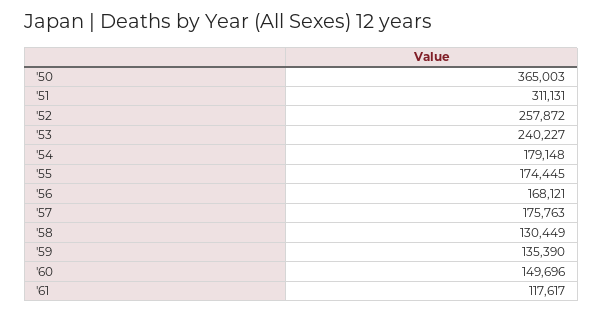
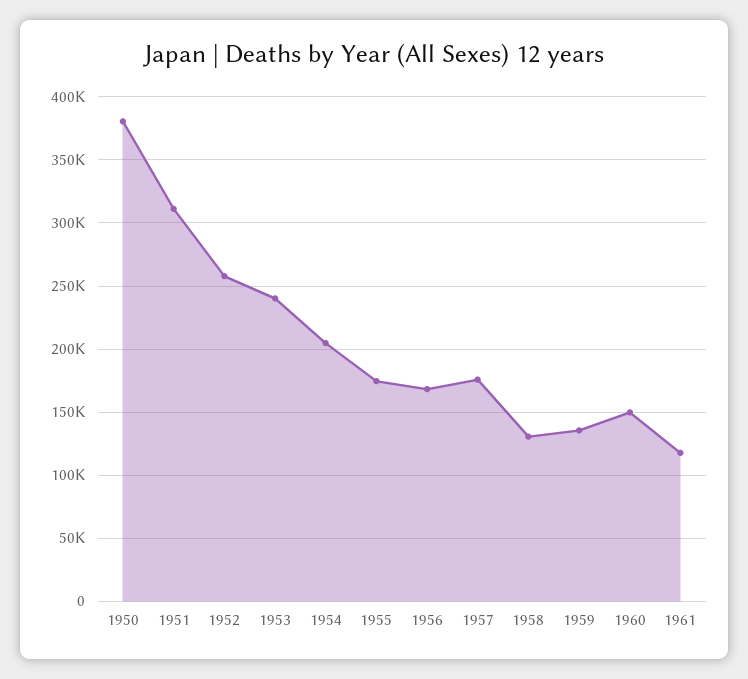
  {
-   "'50": 365003,
+   "'50": 380000,
    "'51": 311131,
    "'52": 257872,
    "'53": 240227,
-   "'54": 179148,
+   "'54": 205000,
    "'55": 174445,
    "'56": 168121,
    "'57": 175763,
    "'58": 130449,
    "'59": 135390,
    "'60": 149696,
    "'61": 117617
  }

